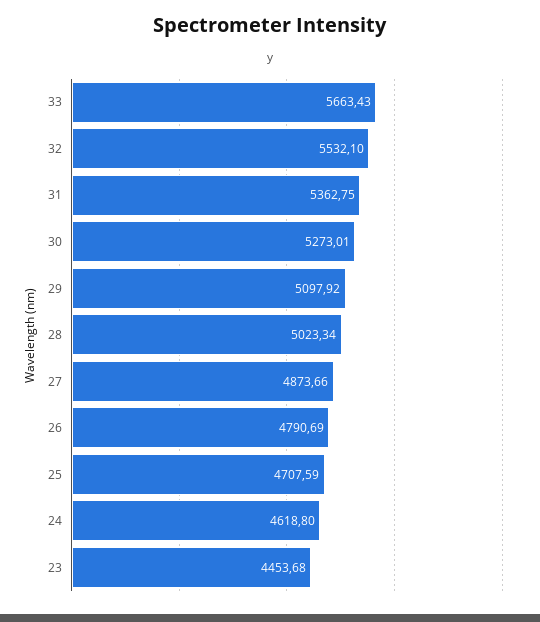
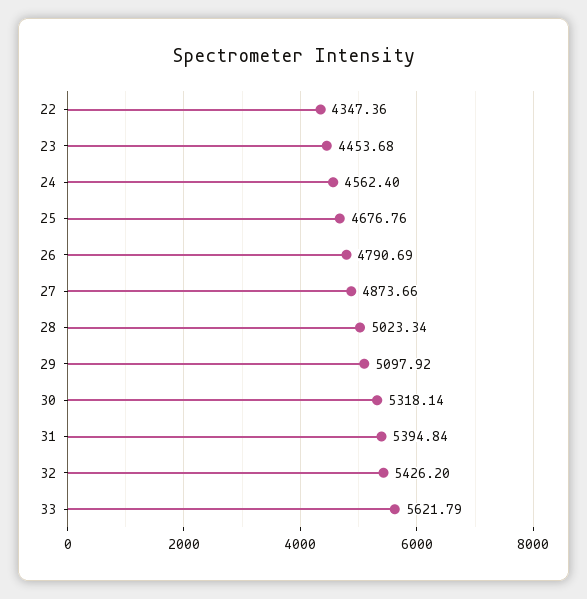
  {
-   "33": 5663.43,
+   "33": 5621.79,
-   "32": 5532.1,
+   "32": 5426.2,
-   "31": 5362.75,
+   "31": 5394.84,
-   "30": 5273.01,
+   "30": 5318.14,
    "29": 5097.92,
    "28": 5023.34,
    "27": 4873.66,
    "26": 4790.69,
-   "25": 4707.59,
+   "25": 4676.76,
-   "24": 4618.8,
+   "24": 4562.4,
-   "23": 4453.68
+   "23": 4453.68,
+   "22": 4347.36
  }

